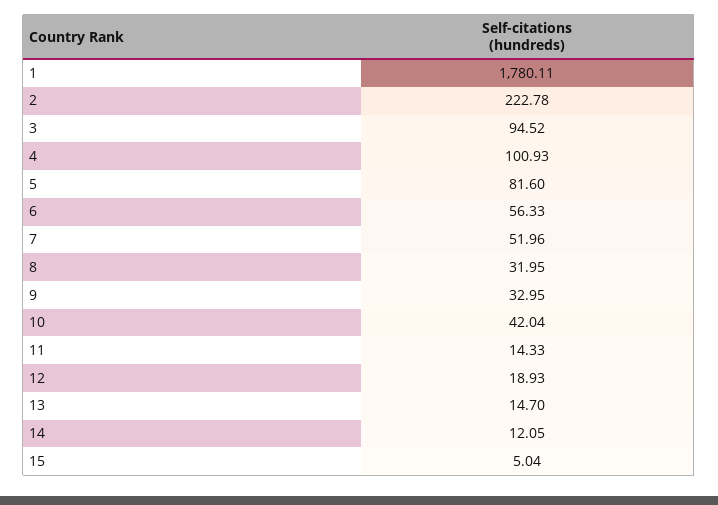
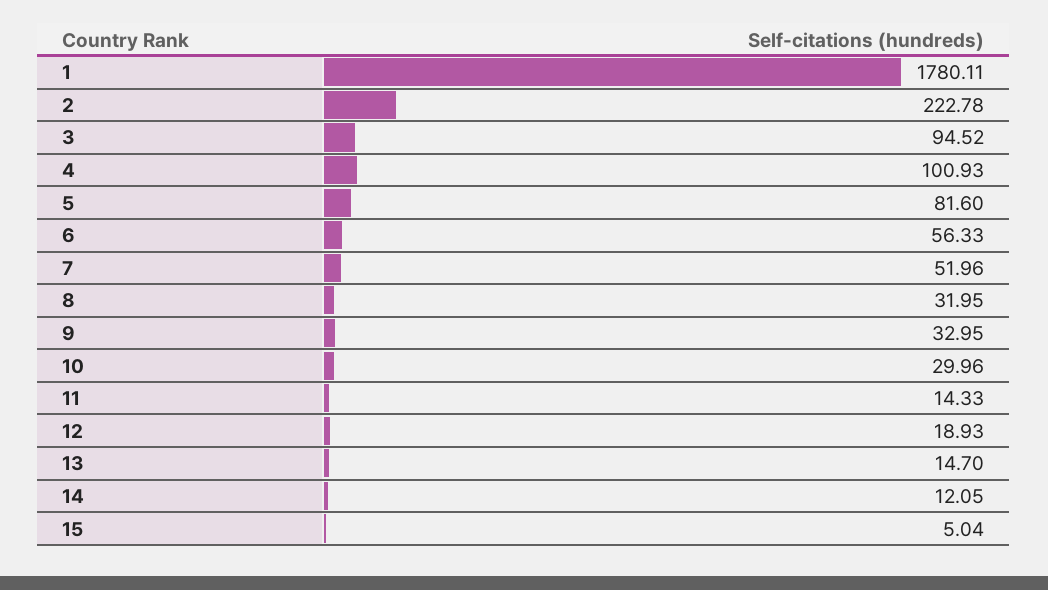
  {
    "1": 1780.11,
    "2": 222.78,
    "3": 94.52,
    "4": 100.93,
    "5": 81.6,
    "6": 56.33,
    "7": 51.96,
    "8": 31.95,
    "9": 32.95,
-   "10": 42.04,
+   "10": 29.96,
    "11": 14.33,
    "12": 18.93,
    "13": 14.7,
    "14": 12.05,
    "15": 5.04
  }

